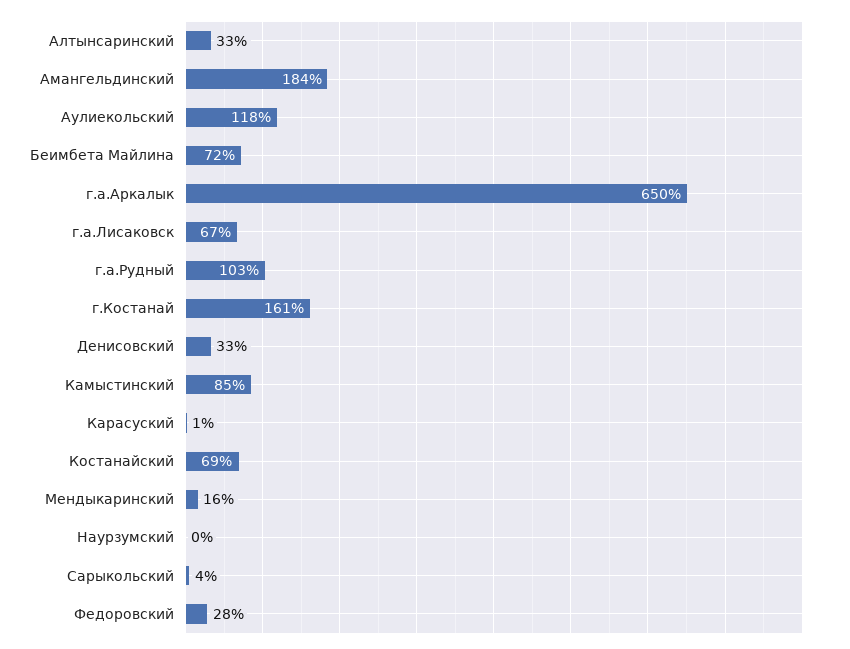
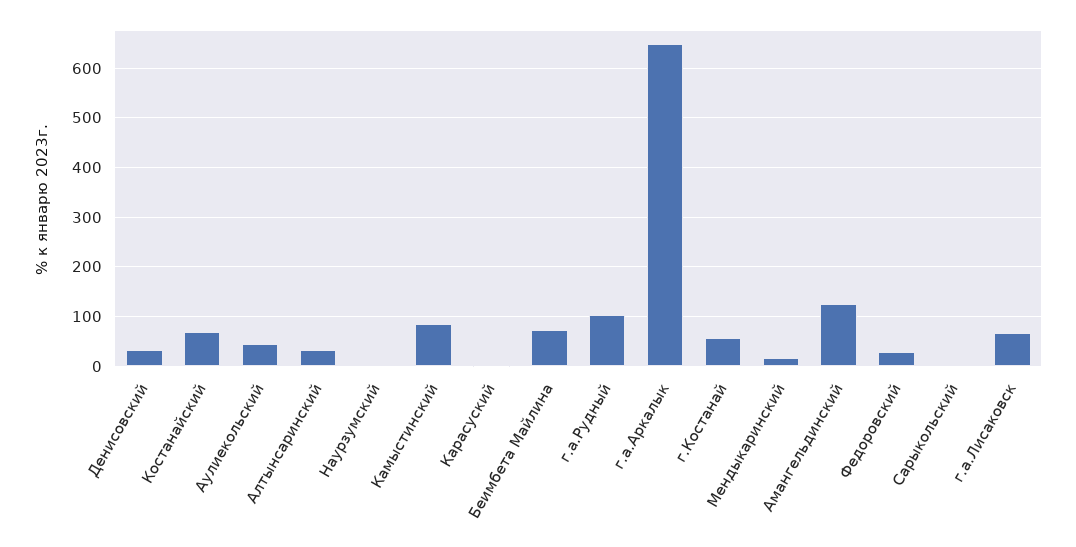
  {
    "Алтынсаринский": 33,
-   "Амангельдинский": 184,
+   "Амангельдинский": 120,
-   "Аулиекольский": 118,
+   "Аулиекольский": 40,
    "Беимбета Майлина": 72,
    "г.а.Аркалык": 650,
    "г.а.Лисаковск": 67,
    "г.а.Рудный": 103,
-   "г.Костанай": 161,
+   "г.Костанай": 60,
    "Денисовский": 33,
    "Камыстинский": 85,
    "Карасуский": 1,
    "Костанайский": 69,
    "Мендыкаринский": 16,
    "Наурзумский": 0,
    "Сарыкольский": 4,
    "Федоровский": 28
  }

